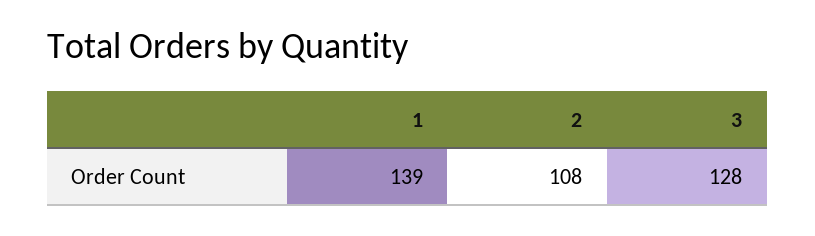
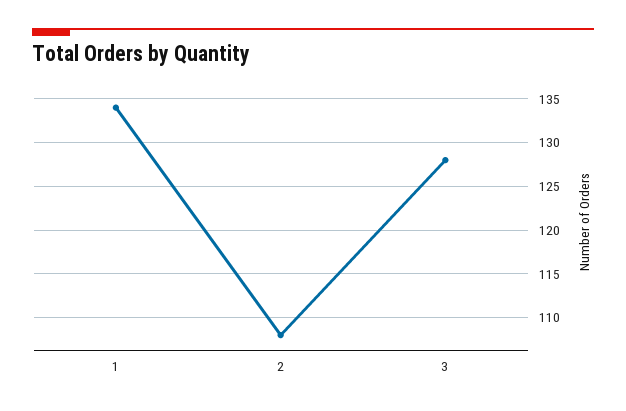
  {
-   "1": 139,
+   "1": 134,
    "2": 108,
    "3": 128
  }

